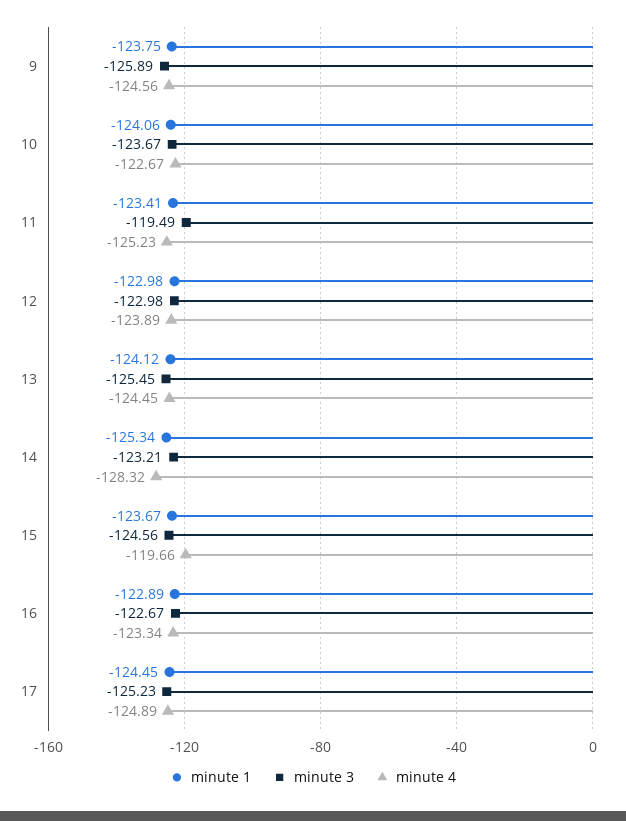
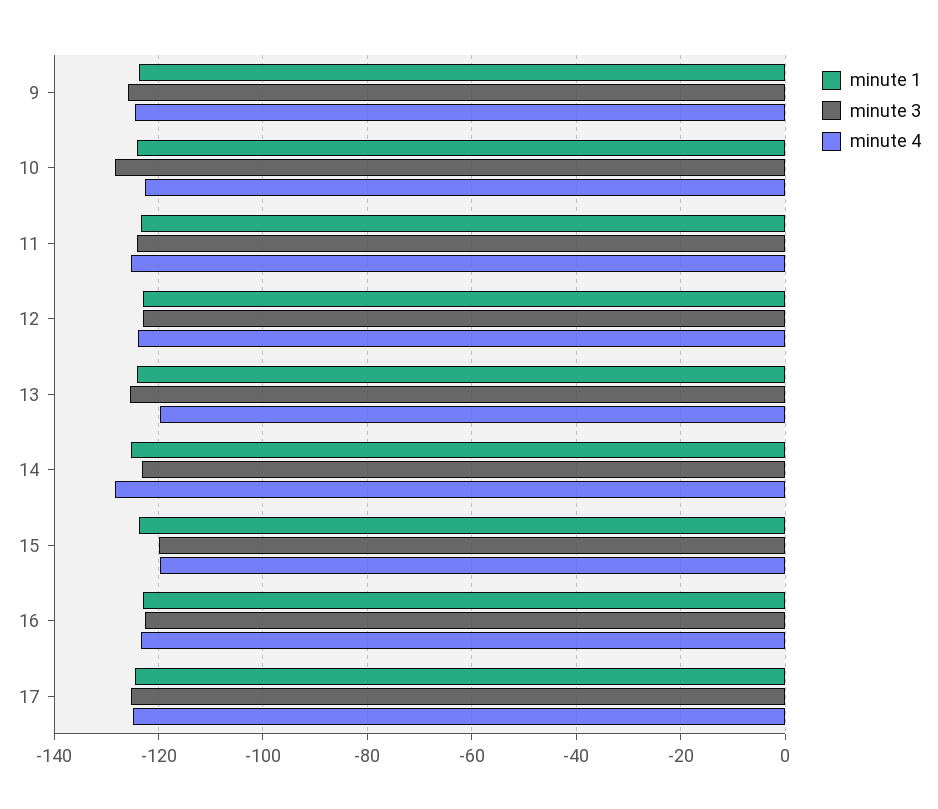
  {
    "minute 1": {
      "9": -123.75,
      "10": -124.06,
      "11": -123.41,
      "12": -122.98,
      "13": -124.12,
      "14": -125.34,
      "15": -123.67,
      "16": -122.89,
      "17": -124.45
    },
    "minute 3": {
      "9": -125.89,
-     "10": -123.67,
+     "10": -128,
-     "11": -119.49,
+     "11": -124,
      "12": -122.98,
      "13": -125.45,
      "14": -123.21,
-     "15": -124.56,
+     "15": -120,
      "16": -122.67,
      "17": -125.23
    },
    "minute 4": {
      "9": -124.56,
      "10": -122.67,
      "11": -125.23,
      "12": -123.89,
-     "13": -124.45,
+     "13": -120,
      "14": -128.32,
      "15": -119.66,
      "16": -123.34,
      "17": -124.89
    }
  }

